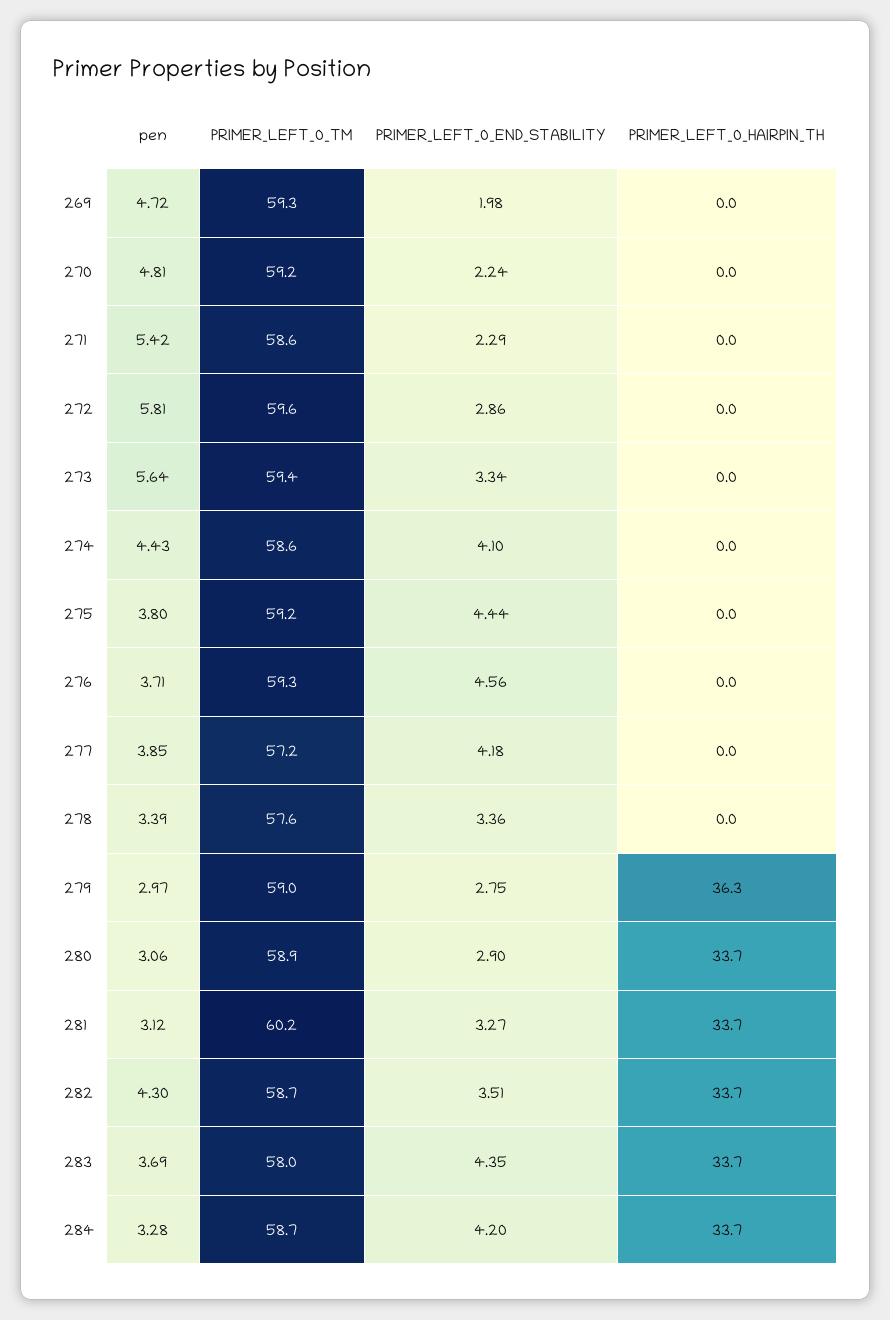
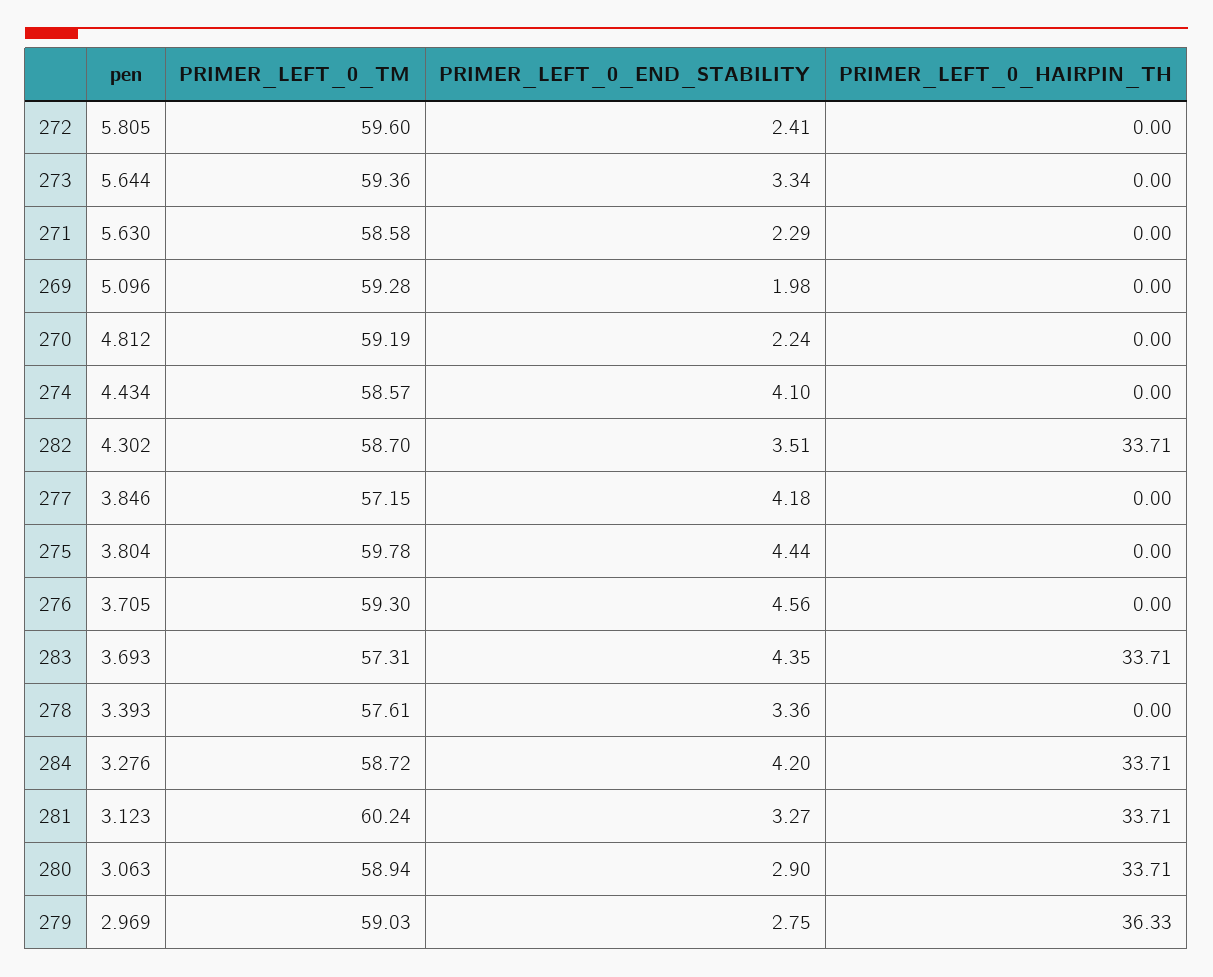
  {
    "pen": {
-     "269": 4.72,
+     "269": 5.096,
      "270": 4.812,
-     "271": 5.42,
+     "271": 5.63,
      "272": 5.805,
      "273": 5.644,
      "274": 4.434,
      "275": 3.804,
      "276": 3.705,
      "277": 3.846,
      "278": 3.393,
      "279": 2.969,
      "280": 3.063,
      "281": 3.123,
      "282": 4.302,
      "283": 3.693,
      "284": 3.276
    },
    "PRIMER_LEFT_0_TM": {
      "269": 59.28,
      "270": 59.19,
      "271": 58.58,
      "272": 59.6,
      "273": 59.36,
      "274": 58.57,
-     "275": 59.2,
+     "275": 59.78,
      "276": 59.3,
      "277": 57.15,
      "278": 57.61,
      "279": 59.03,
      "280": 58.94,
      "281": 60.24,
      "282": 58.7,
-     "283": 58,
+     "283": 57.31,
      "284": 58.72
    },
    "PRIMER_LEFT_0_END_STABILITY": {
      "269": 1.98,
      "270": 2.24,
      "271": 2.29,
-     "272": 2.86,
+     "272": 2.41,
      "273": 3.34,
      "274": 4.1,
      "275": 4.44,
      "276": 4.56,
      "277": 4.18,
      "278": 3.36,
      "279": 2.75,
      "280": 2.9,
      "281": 3.27,
      "282": 3.51,
      "283": 4.35,
      "284": 4.2
    },
    "PRIMER_LEFT_0_HAIRPIN_TH": {
      "269": 0,
      "270": 0,
      "271": 0,
      "272": 0,
      "273": 0,
      "274": 0,
      "275": 0,
      "276": 0,
      "277": 0,
      "278": 0,
      "279": 36.33,
      "280": 33.71,
      "281": 33.71,
      "282": 33.71,
      "283": 33.71,
      "284": 33.71
    }
  }

